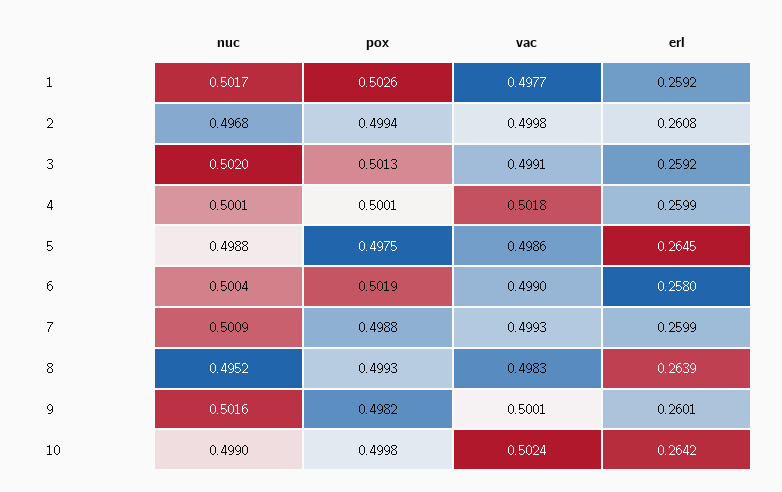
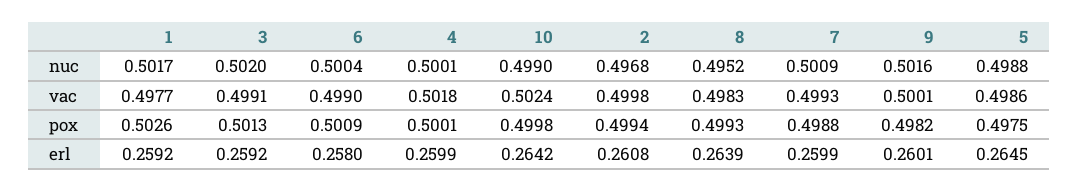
  {
    "nuc": {
      "1": 0.5017,
      "2": 0.4968,
      "3": 0.502,
      "4": 0.5001,
      "5": 0.4988,
      "6": 0.5004,
      "7": 0.5009,
      "8": 0.4952,
      "9": 0.5016,
      "10": 0.499
    },
    "pox": {
      "1": 0.5026,
      "2": 0.4994,
      "3": 0.5013,
      "4": 0.5001,
      "5": 0.4975,
-     "6": 0.5019,
+     "6": 0.5009,
      "7": 0.4988,
      "8": 0.4993,
      "9": 0.4982,
      "10": 0.4998
    },
    "vac": {
      "1": 0.4977,
      "2": 0.4998,
      "3": 0.4991,
      "4": 0.5018,
      "5": 0.4986,
      "6": 0.499,
      "7": 0.4993,
      "8": 0.4983,
      "9": 0.5001,
      "10": 0.5024
    },
    "erl": {
      "1": 0.2592,
      "2": 0.2608,
      "3": 0.2592,
      "4": 0.2599,
      "5": 0.2645,
      "6": 0.258,
      "7": 0.2599,
      "8": 0.2639,
      "9": 0.2601,
      "10": 0.2642
    }
  }

